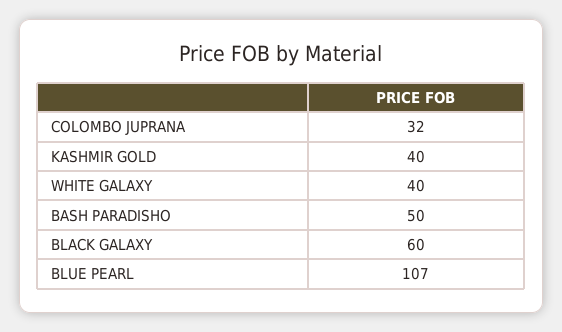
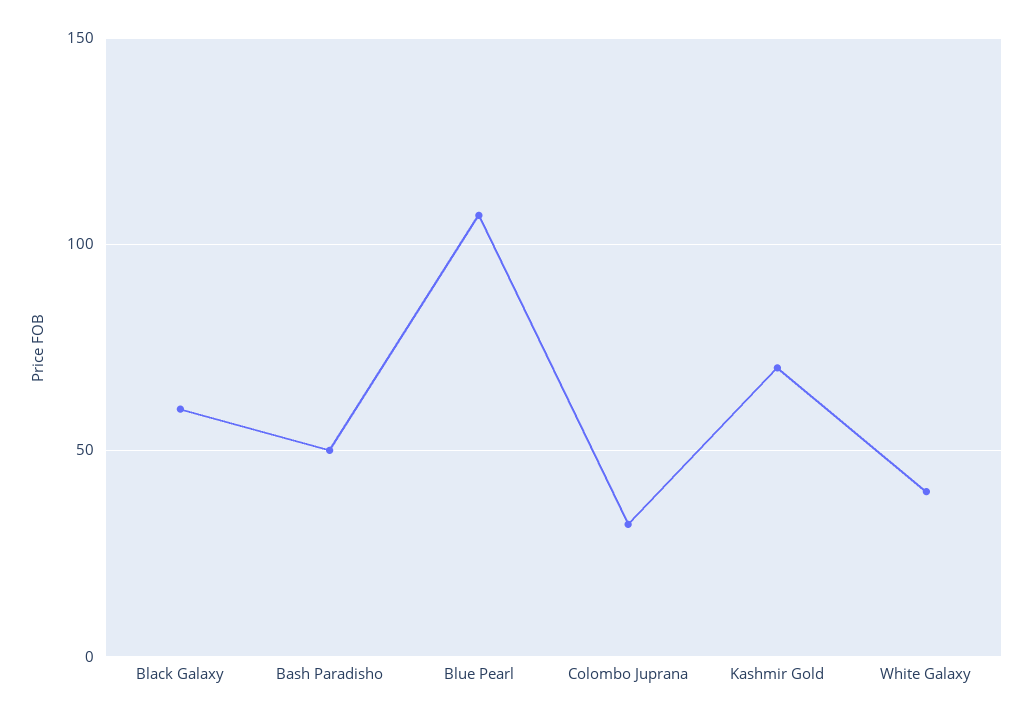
  {
    "COLOMBO JUPRANA": 32,
-   "KASHMIR GOLD": 40,
+   "KASHMIR GOLD": 70,
    "WHITE GALAXY": 40,
    "BASH PARADISHO": 50,
    "BLACK GALAXY": 60,
    "BLUE PEARL": 107
  }

